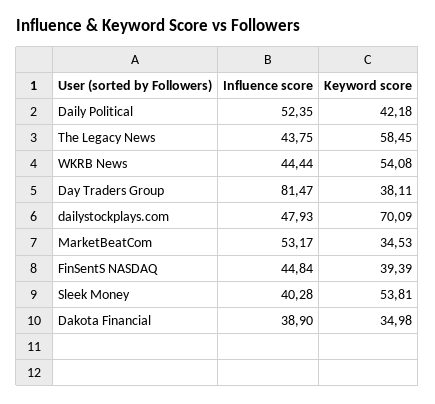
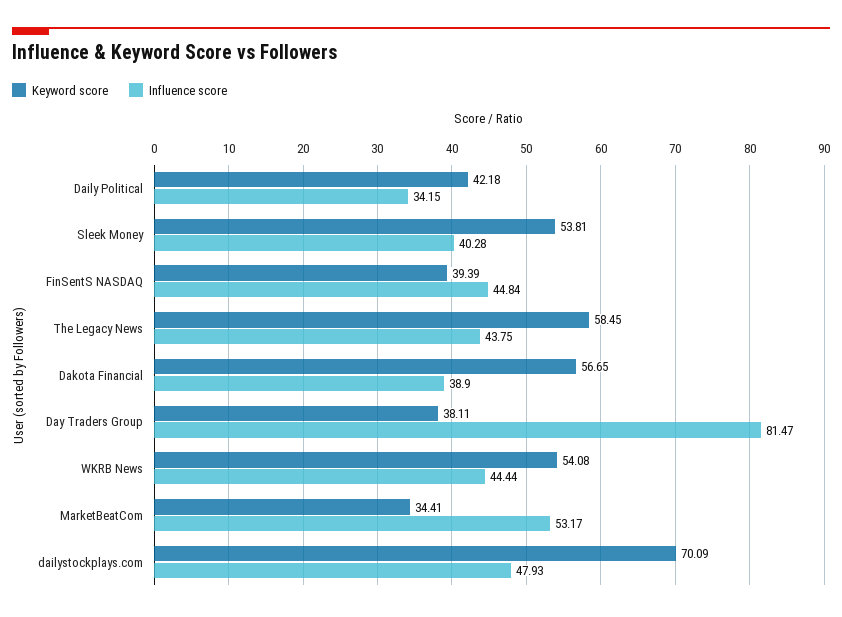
  {
    "Influence score": {
-     "Daily Political": 52.35,
+     "Daily Political": 34.15,
      "The Legacy News": 43.75,
      "WKRB News": 44.44,
      "Day Traders Group": 81.47,
      "dailystockplays.com": 47.93,
      "MarketBeatCom": 53.17,
      "FinSentS NASDAQ": 44.84,
      "Sleek Money": 40.28,
      "Dakota Financial": 38.9
    },
    "Keyword score": {
      "Daily Political": 42.18,
      "The Legacy News": 58.45,
      "WKRB News": 54.08,
      "Day Traders Group": 38.11,
      "dailystockplays.com": 70.09,
-     "MarketBeatCom": 34.53,
+     "MarketBeatCom": 34.41,
      "FinSentS NASDAQ": 39.39,
      "Sleek Money": 53.81,
-     "Dakota Financial": 34.98
+     "Dakota Financial": 56.65
    }
  }

